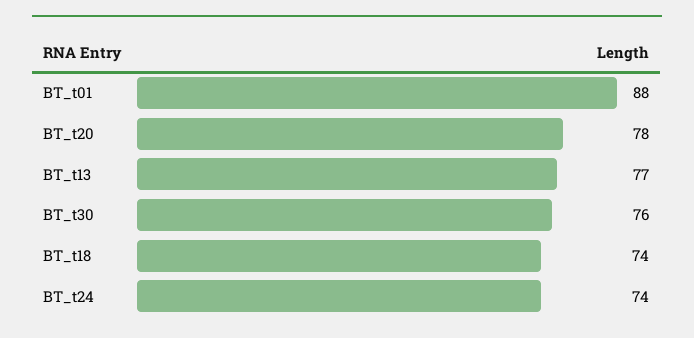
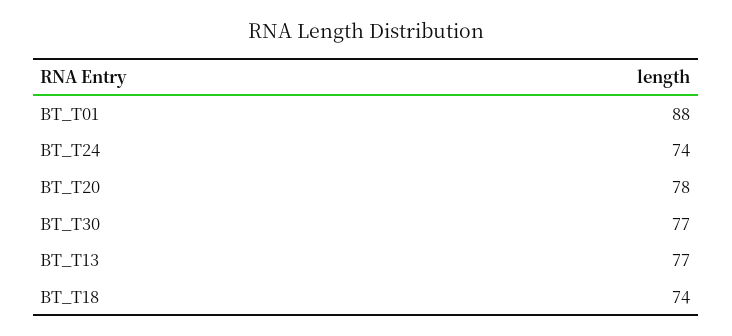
  {
    "BT_t01": 88,
    "BT_t20": 78,
    "BT_t13": 77,
-   "BT_t30": 76,
+   "BT_t30": 77,
    "BT_t18": 74,
    "BT_t24": 74
  }

